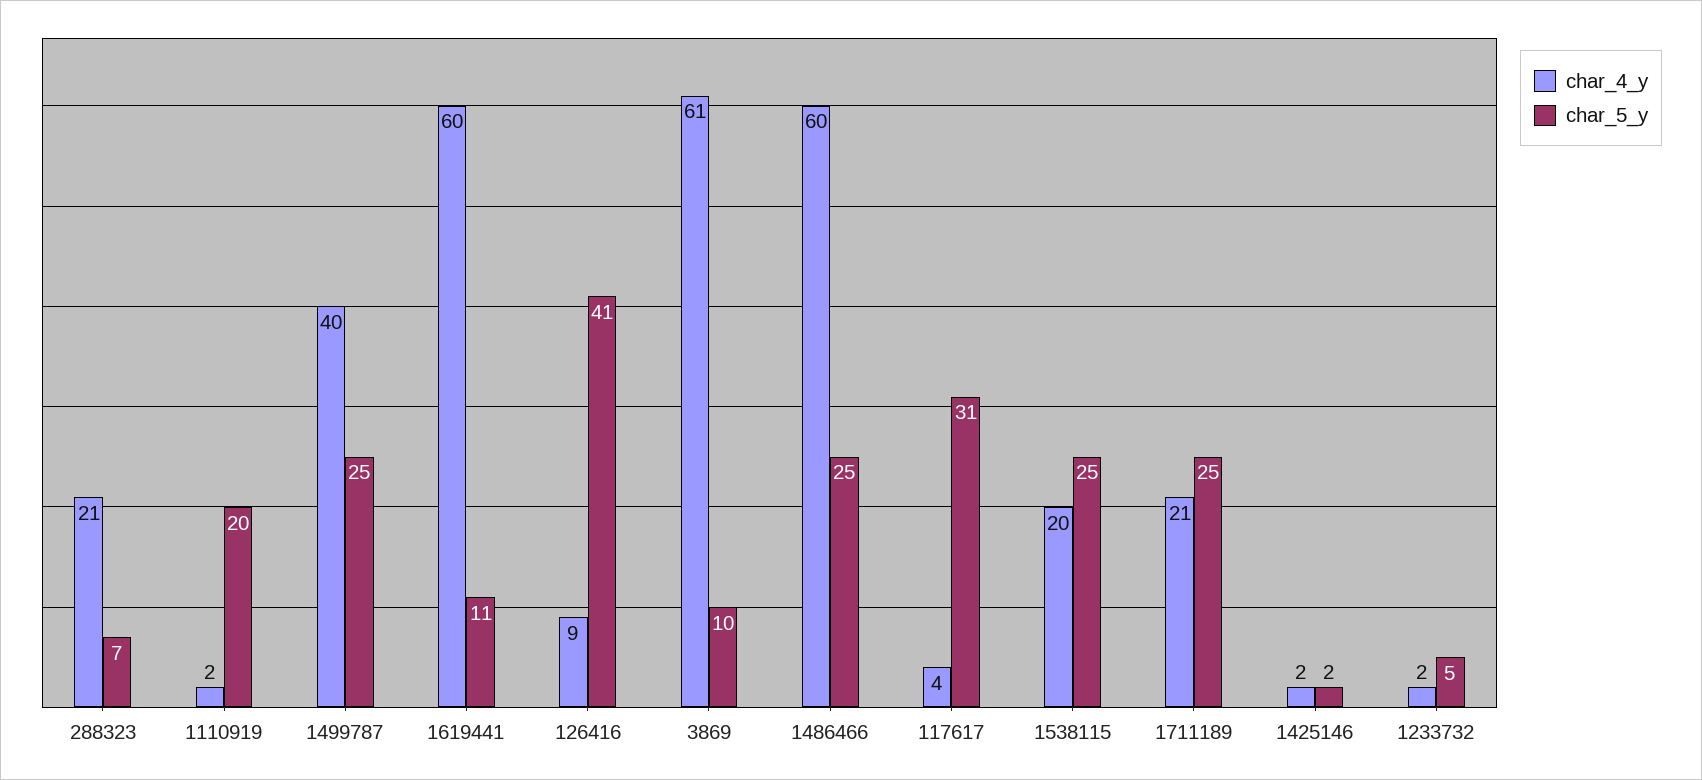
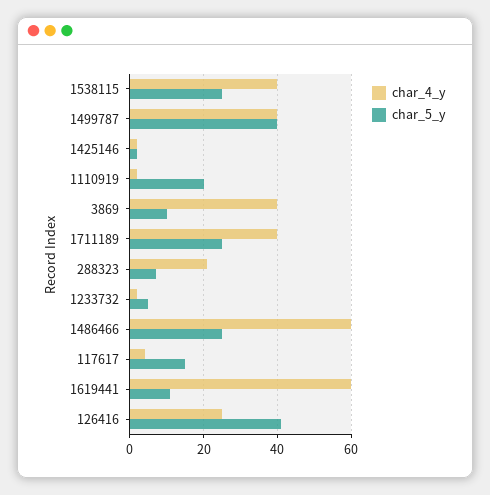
  {
    "char_4_y": {
      "288323": 21,
      "1110919": 2,
      "1499787": 40,
      "1619441": 60,
-     "126416": 9,
+     "126416": 25,
-     "3869": 61,
+     "3869": 40,
      "1486466": 60,
      "117617": 4,
-     "1538115": 20,
+     "1538115": 40,
-     "1711189": 21,
+     "1711189": 40,
      "1425146": 2,
      "1233732": 2
    },
    "char_5_y": {
      "288323": 7,
      "1110919": 20,
-     "1499787": 25,
+     "1499787": 40,
      "1619441": 11,
      "126416": 41,
      "3869": 10,
      "1486466": 25,
-     "117617": 31,
+     "117617": 15,
      "1538115": 25,
      "1711189": 25,
      "1425146": 2,
      "1233732": 5
    }
  }

